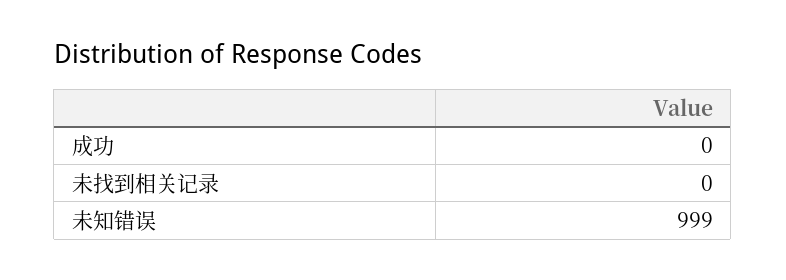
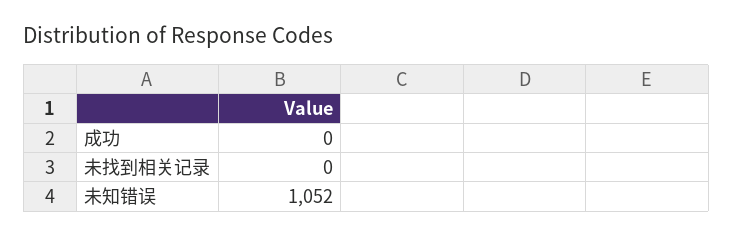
  {
    "成功": 0,
    "未找到相关记录": 0,
-   "未知错误": 999
+   "未知错误": 1052
  }

